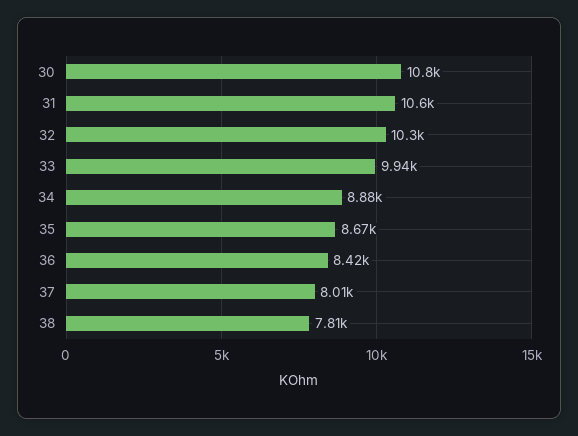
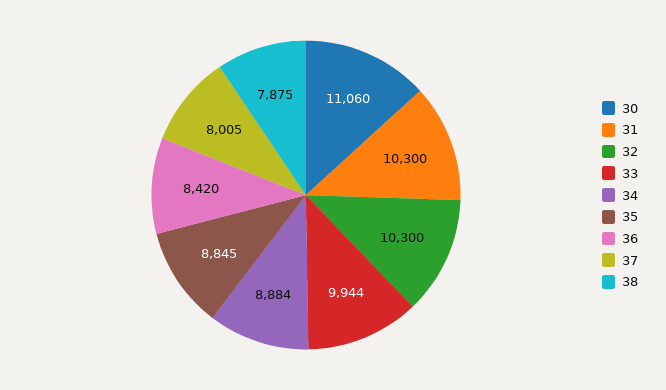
  {
-   "30": 10800,
+   "30": 11060,
-   "31": 10600,
+   "31": 10300,
    "32": 10300,
    "33": 9944,
    "34": 8884,
-   "35": 8670,
+   "35": 8845,
    "36": 8420,
    "37": 8005,
-   "38": 7810
+   "38": 7875
  }

